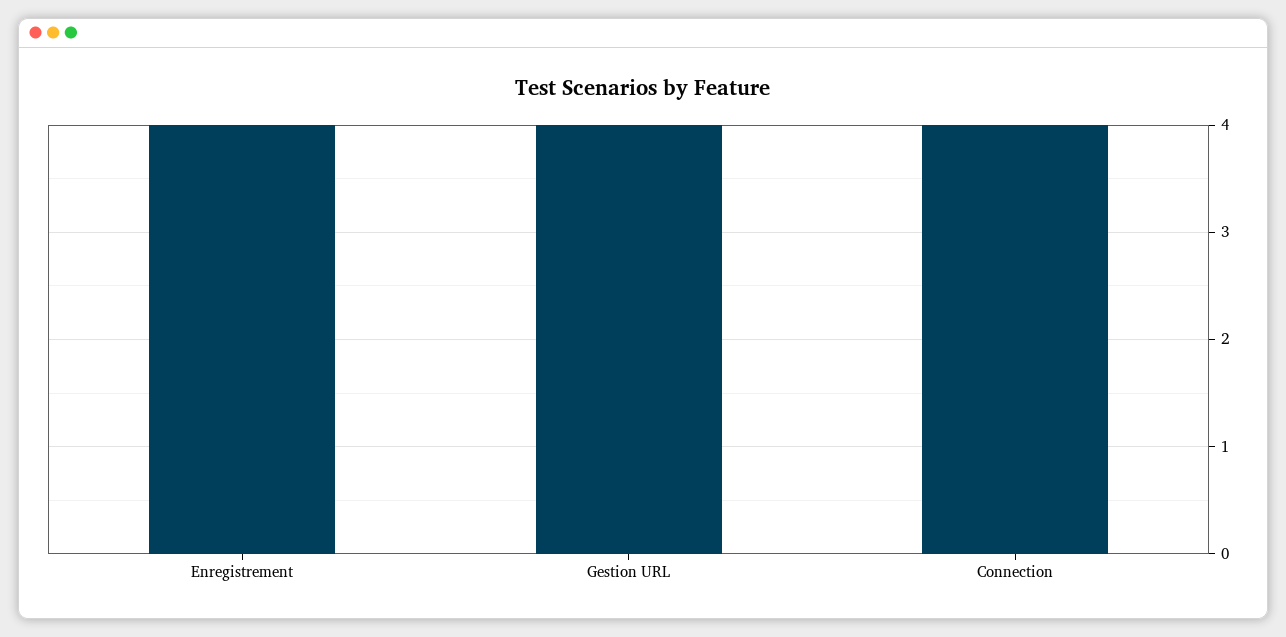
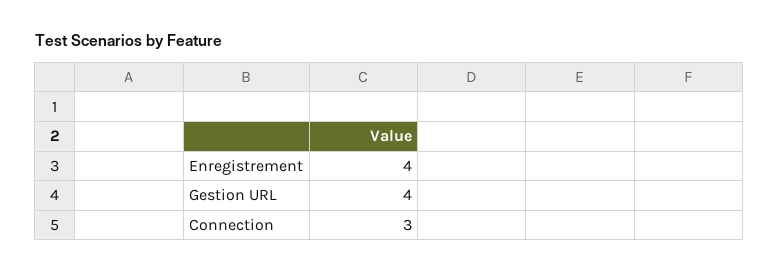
  {
    "Enregistrement": 4,
    "Gestion URL": 4,
-   "Connection": 4
+   "Connection": 3
  }

